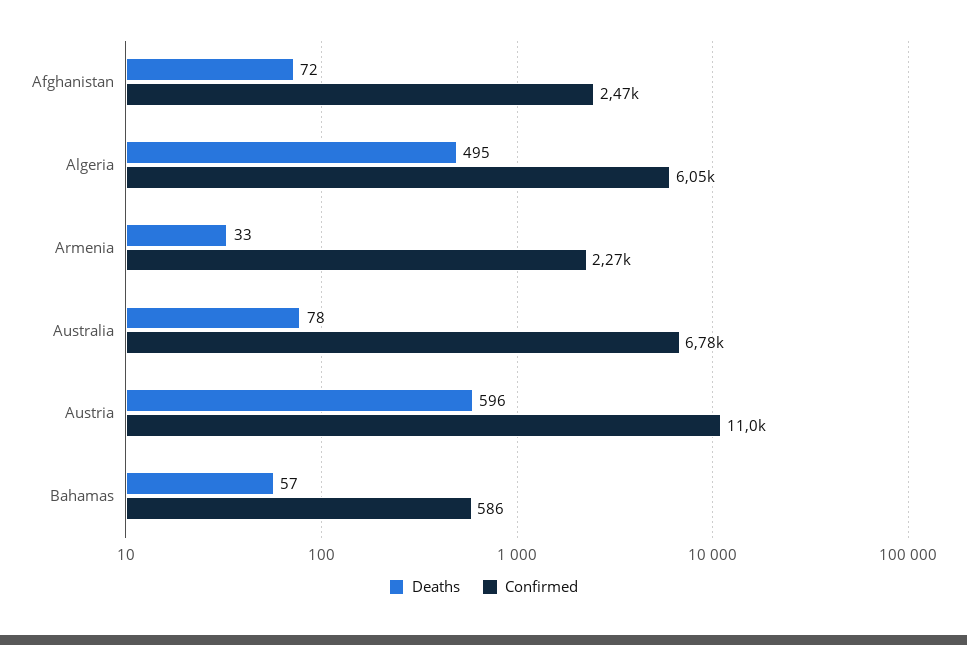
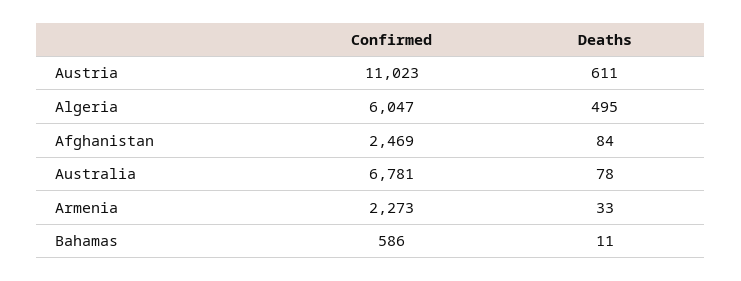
  {
    "Deaths": {
-     "Afghanistan": 72,
+     "Afghanistan": 84,
      "Algeria": 495,
      "Armenia": 33,
      "Australia": 78,
-     "Austria": 596,
+     "Austria": 611,
-     "Bahamas": 57
+     "Bahamas": 11
    },
    "Confirmed": {
      "Afghanistan": 2469,
      "Algeria": 6047,
      "Armenia": 2273,
      "Australia": 6781,
      "Austria": 11023,
      "Bahamas": 586
    }
  }

